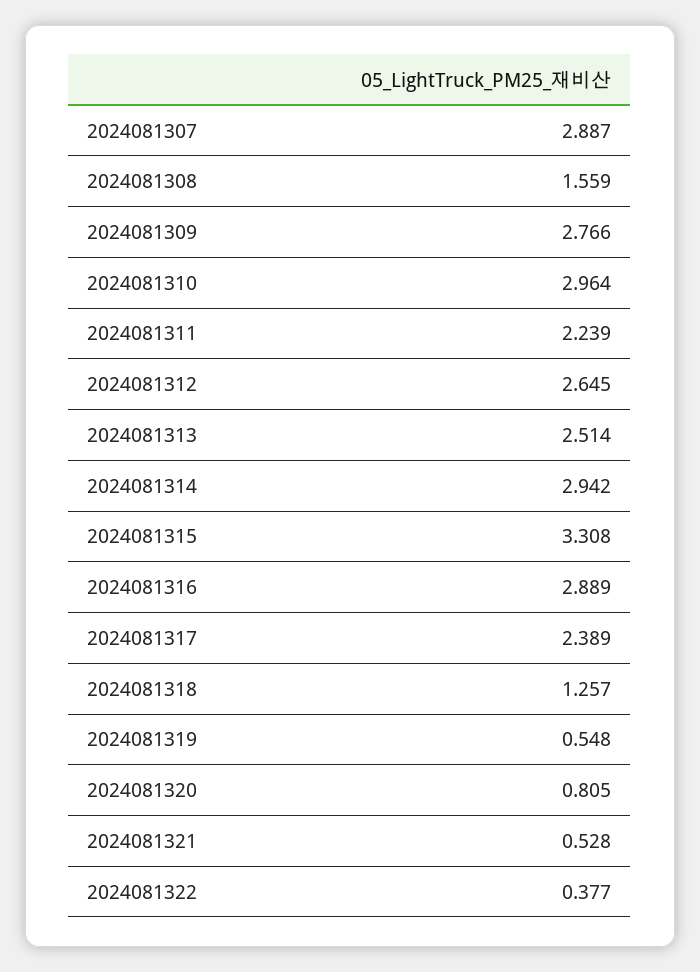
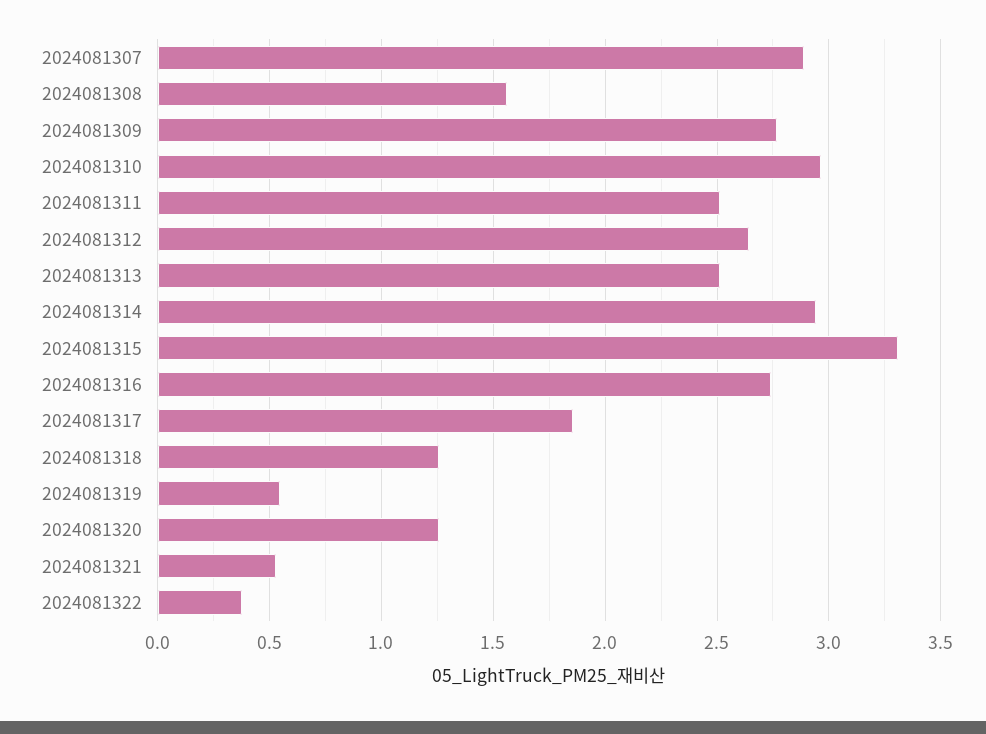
  {
    "2024081307": 2.887,
    "2024081308": 1.559,
    "2024081309": 2.766,
    "2024081310": 2.964,
-   "2024081311": 2.239,
+   "2024081311": 2.5,
    "2024081312": 2.645,
    "2024081313": 2.514,
    "2024081314": 2.942,
    "2024081315": 3.308,
-   "2024081316": 2.889,
+   "2024081316": 2.75,
-   "2024081317": 2.389,
+   "2024081317": 1.85,
    "2024081318": 1.257,
    "2024081319": 0.548,
-   "2024081320": 0.805,
+   "2024081320": 1.25,
    "2024081321": 0.528,
    "2024081322": 0.377
  }

